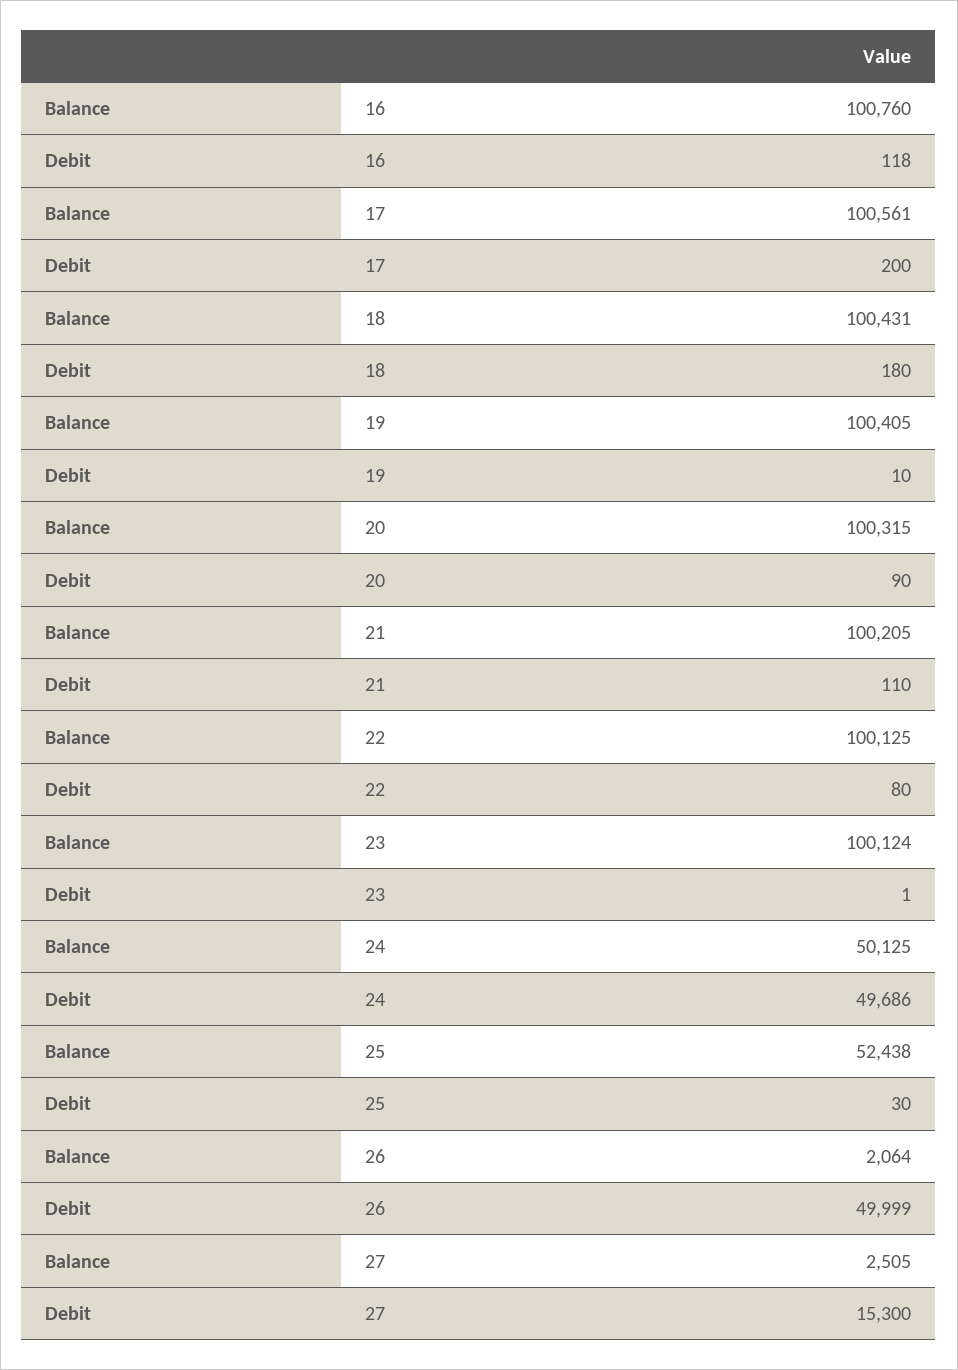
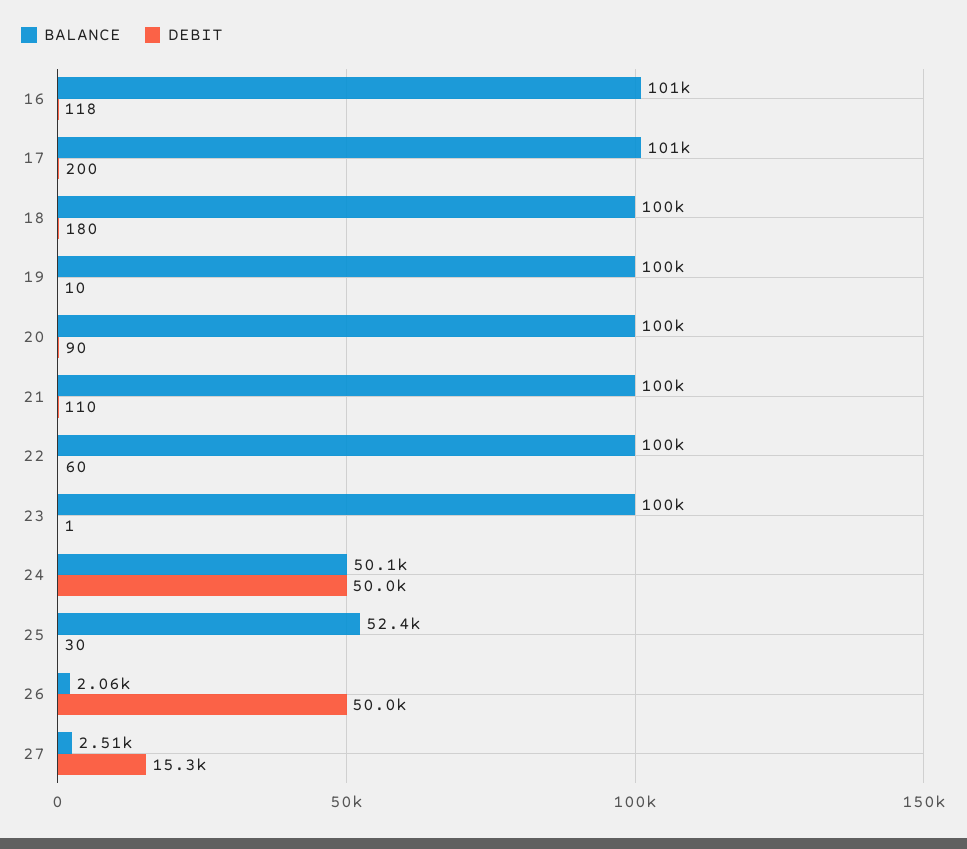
  {
    "Balance": {
      "16": 100760,
      "17": 100561,
      "18": 100431,
      "19": 100405,
      "20": 100315,
      "21": 100205,
      "22": 100125,
      "23": 100124,
      "24": 50125,
      "25": 52438,
      "26": 2064,
      "27": 2505
    },
    "Debit": {
      "16": 118,
      "17": 200,
      "18": 180,
      "19": 10,
      "20": 90,
      "21": 110,
-     "22": 80,
+     "22": 60,
      "23": 1,
-     "24": 49686,
+     "24": 50000,
      "25": 30,
      "26": 49999,
      "27": 15300
    }
  }

